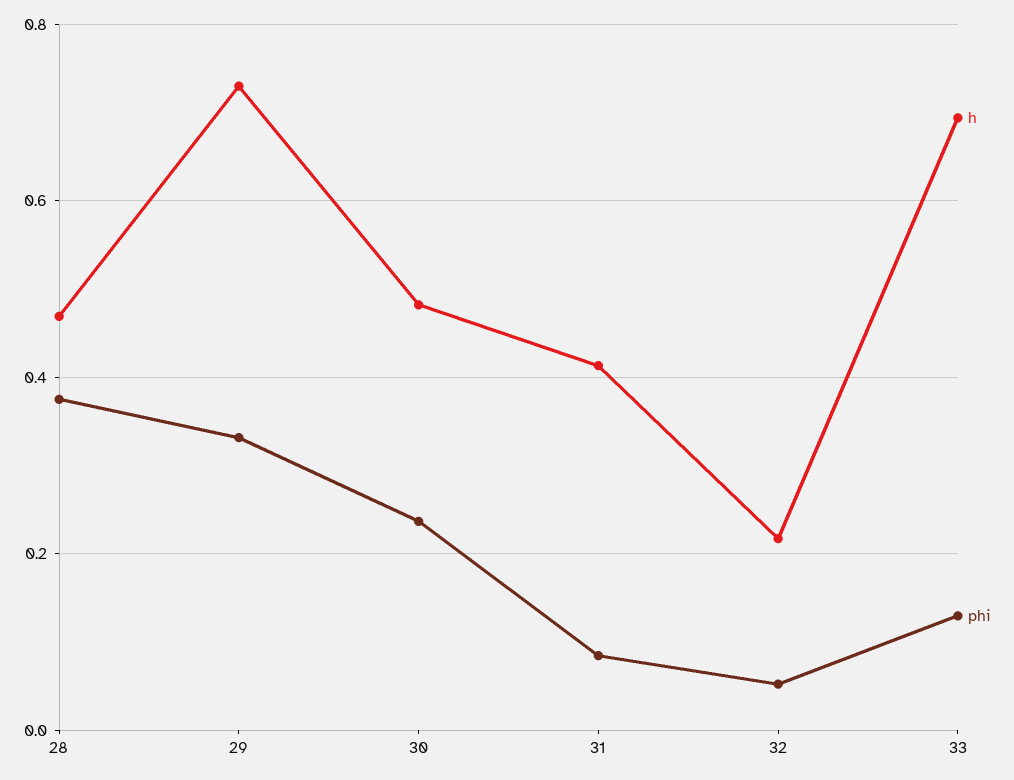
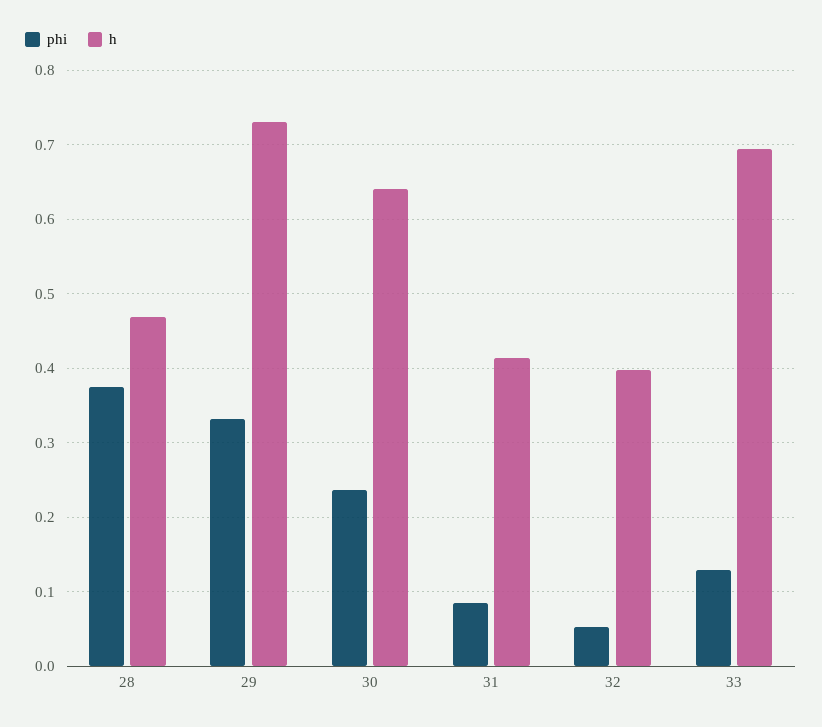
  {
    "h": {
      "28": 0.47,
      "29": 0.73,
-     "30": 0.48,
+     "30": 0.64,
      "31": 0.41,
-     "32": 0.22,
+     "32": 0.4,
      "33": 0.69
    },
    "phi": {
      "28": 0.38,
      "29": 0.33,
      "30": 0.24,
      "31": 0.08,
      "32": 0.05,
      "33": 0.13
    }
  }

